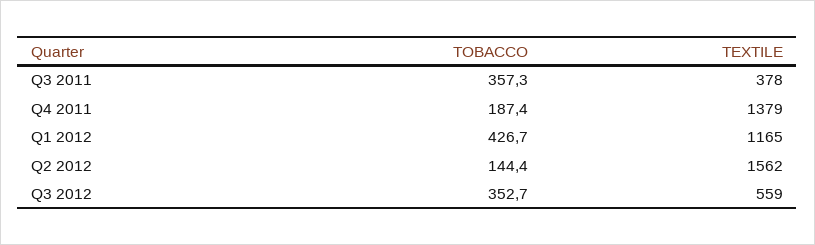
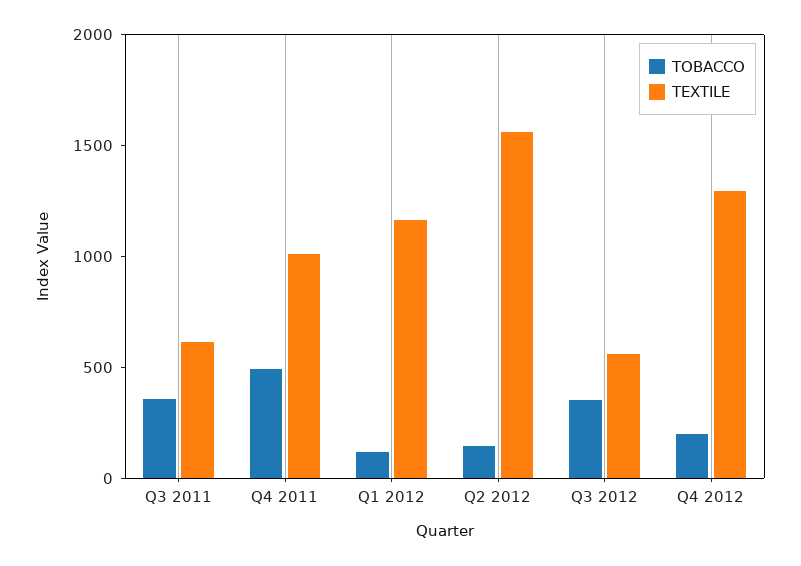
  {
    "TOBACCO": {
      "Q3 2011": 357.3,
-     "Q4 2011": 187.4,
+     "Q4 2011": 500,
-     "Q1 2012": 426.7,
+     "Q1 2012": 100,
      "Q2 2012": 144.4,
-     "Q3 2012": 352.7
+     "Q3 2012": 352.7,
+     "Q4 2012": 200
    },
    "TEXTILE": {
-     "Q3 2011": 378,
+     "Q3 2011": 600,
-     "Q4 2011": 1379,
+     "Q4 2011": 1000,
      "Q1 2012": 1165,
      "Q2 2012": 1562,
-     "Q3 2012": 559
+     "Q3 2012": 559,
+     "Q4 2012": 1300
    }
  }

